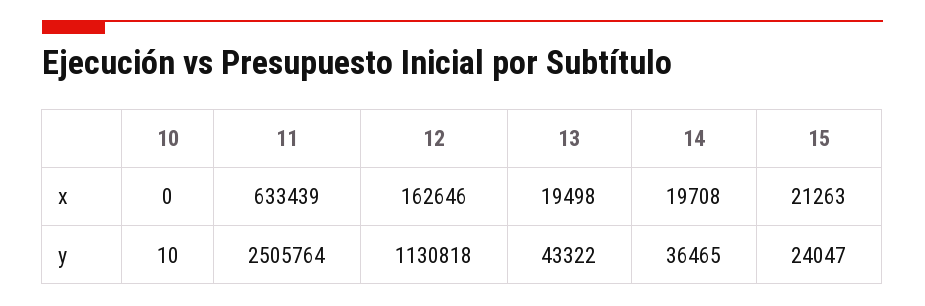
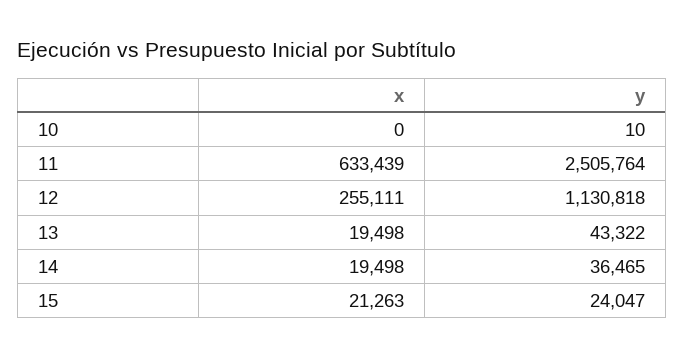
  {
    "10": {
      "x": 0,
      "y": 10
    },
    "11": {
      "x": 633439,
      "y": 2505764
    },
    "12": {
-     "x": 162646,
+     "x": 255111,
      "y": 1130818
    },
    "13": {
      "x": 19498,
      "y": 43322
    },
    "14": {
-     "x": 19708,
+     "x": 19498,
      "y": 36465
    },
    "15": {
      "x": 21263,
      "y": 24047
    }
  }

